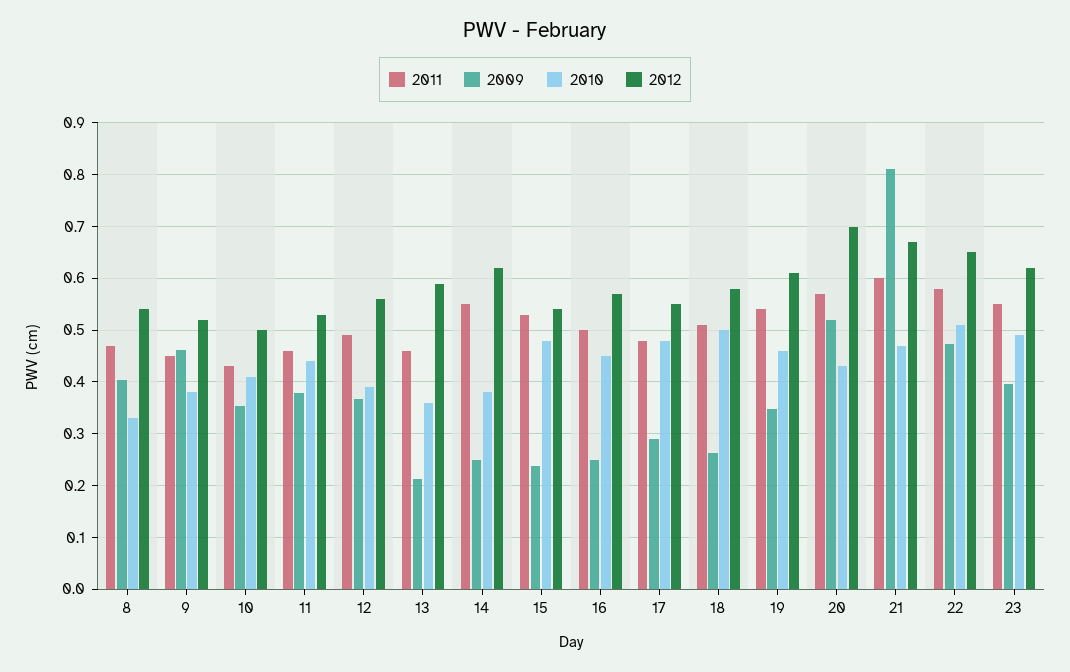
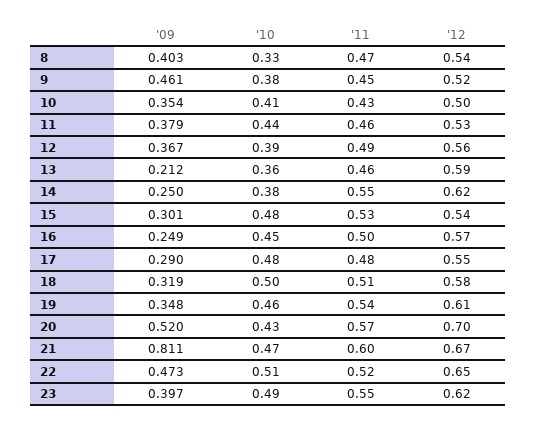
  {
    "2011": {
      "8": 0.47,
      "9": 0.45,
      "10": 0.43,
      "11": 0.46,
      "12": 0.49,
      "13": 0.46,
      "14": 0.55,
      "15": 0.53,
      "16": 0.5,
      "17": 0.48,
      "18": 0.51,
      "19": 0.54,
      "20": 0.57,
      "21": 0.6,
-     "22": 0.58,
+     "22": 0.52,
      "23": 0.55
    },
    "2009": {
      "8": 0.403,
      "9": 0.461,
      "10": 0.354,
      "11": 0.379,
      "12": 0.367,
      "13": 0.212,
      "14": 0.25,
-     "15": 0.24,
+     "15": 0.301,
      "16": 0.249,
      "17": 0.29,
-     "18": 0.26,
+     "18": 0.319,
      "19": 0.348,
      "20": 0.52,
      "21": 0.811,
      "22": 0.473,
      "23": 0.397
    },
    "2010": {
      "8": 0.33,
      "9": 0.38,
      "10": 0.41,
      "11": 0.44,
      "12": 0.39,
      "13": 0.36,
      "14": 0.38,
      "15": 0.48,
      "16": 0.45,
      "17": 0.48,
      "18": 0.5,
      "19": 0.46,
      "20": 0.43,
      "21": 0.47,
      "22": 0.51,
      "23": 0.49
    },
    "2012": {
      "8": 0.54,
      "9": 0.52,
      "10": 0.5,
      "11": 0.53,
      "12": 0.56,
      "13": 0.59,
      "14": 0.62,
      "15": 0.54,
      "16": 0.57,
      "17": 0.55,
      "18": 0.58,
      "19": 0.61,
      "20": 0.7,
      "21": 0.67,
      "22": 0.65,
      "23": 0.62
    }
  }

